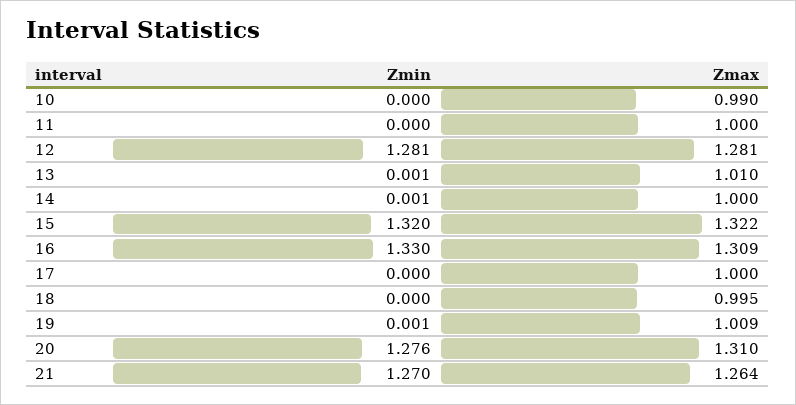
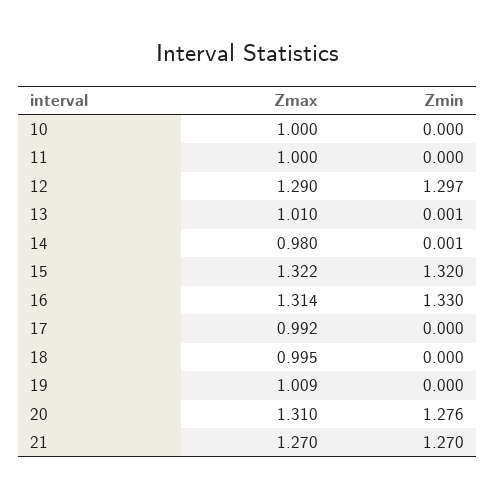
  {
    "Zmin": {
      "10": 0,
      "11": 0,
-     "12": 1.281,
+     "12": 1.297,
      "13": 0.001,
      "14": 0.001,
      "15": 1.32,
      "16": 1.33,
      "17": 0,
      "18": 0,
-     "19": 0.001,
+     "19": 0,
      "20": 1.276,
      "21": 1.27
    },
    "Zmax": {
-     "10": 0.99,
+     "10": 1,
      "11": 1,
-     "12": 1.281,
+     "12": 1.29,
      "13": 1.01,
-     "14": 1,
+     "14": 0.98,
      "15": 1.322,
-     "16": 1.309,
+     "16": 1.314,
-     "17": 1,
+     "17": 0.992,
      "18": 0.995,
      "19": 1.009,
      "20": 1.31,
-     "21": 1.264
+     "21": 1.27
    }
  }

